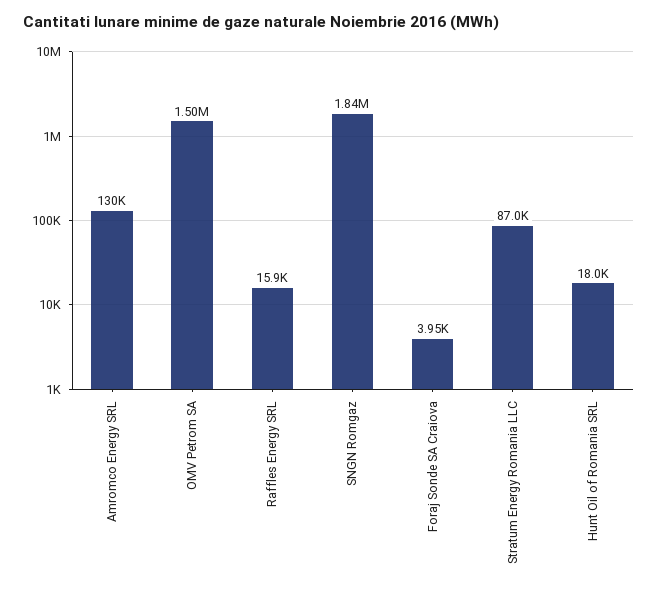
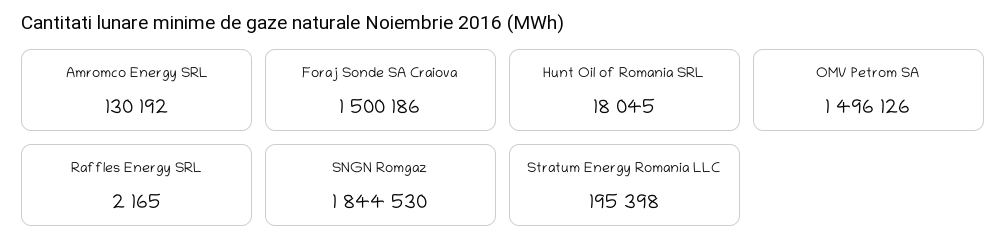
  {
    "Amromco Energy SRL": 130192,
    "OMV Petrom SA": 1496126,
-   "Raffles Energy SRL": 15900,
+   "Raffles Energy SRL": 2165,
    "SNGN Romgaz": 1844530,
-   "Foraj Sonde SA Craiova": 3950,
+   "Foraj Sonde SA Craiova": 1500186,
-   "Stratum Energy Romania LLC": 87000,
+   "Stratum Energy Romania LLC": 195398,
    "Hunt Oil of Romania SRL": 18045
  }

